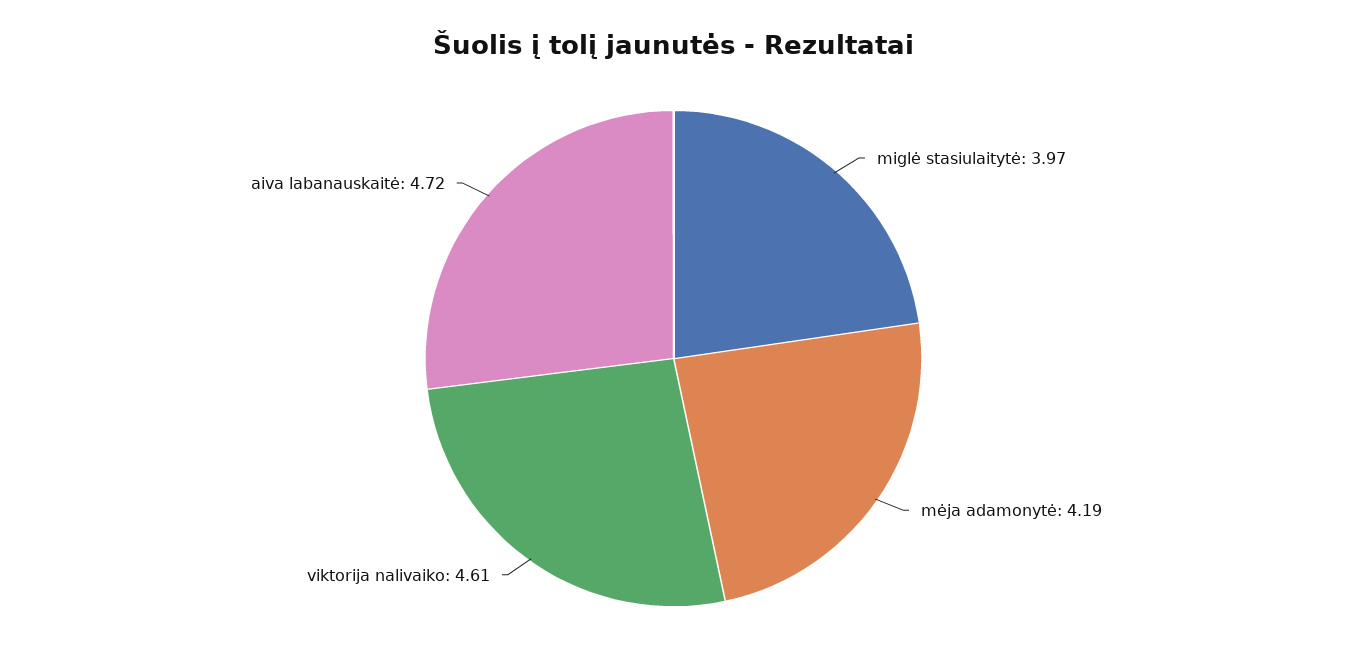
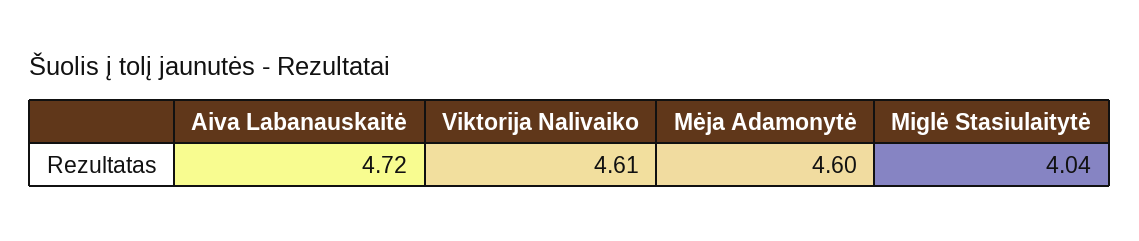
  {
-   "miglė stasiulaitytė": 3.97,
+   "miglė stasiulaitytė": 4.04,
-   "mėja adamonytė": 4.19,
+   "mėja adamonytė": 4.6,
    "viktorija nalivaiko": 4.61,
    "aiva labanauskaitė": 4.72
  }

